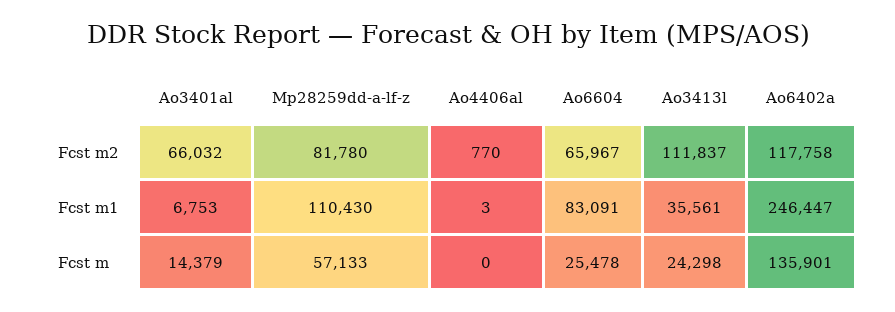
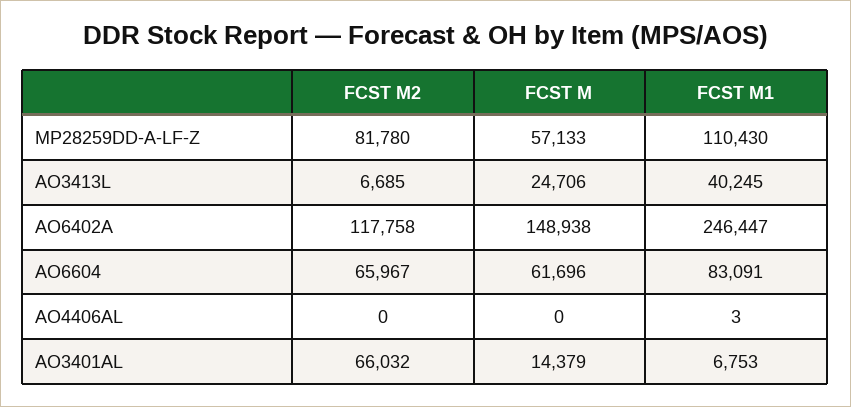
  {
    "Ao3401al": {
      "Fcst m2": 66032,
      "Fcst m1": 6753,
      "Fcst m": 14379
    },
    "Mp28259dd-a-lf-z": {
      "Fcst m2": 81780,
      "Fcst m1": 110430,
      "Fcst m": 57133
    },
    "Ao4406al": {
-     "Fcst m2": 770,
+     "Fcst m2": 0,
      "Fcst m1": 3,
      "Fcst m": 0
    },
    "Ao6604": {
      "Fcst m2": 65967,
      "Fcst m1": 83091,
-     "Fcst m": 25478
+     "Fcst m": 61696
    },
    "Ao3413l": {
-     "Fcst m2": 111837,
+     "Fcst m2": 6685,
-     "Fcst m1": 35561,
+     "Fcst m1": 40245,
-     "Fcst m": 24298
+     "Fcst m": 24706
    },
    "Ao6402a": {
      "Fcst m2": 117758,
      "Fcst m1": 246447,
-     "Fcst m": 135901
+     "Fcst m": 148938
    }
  }

